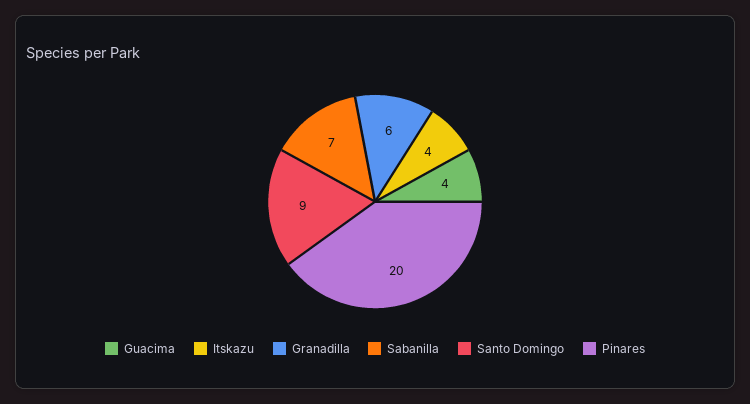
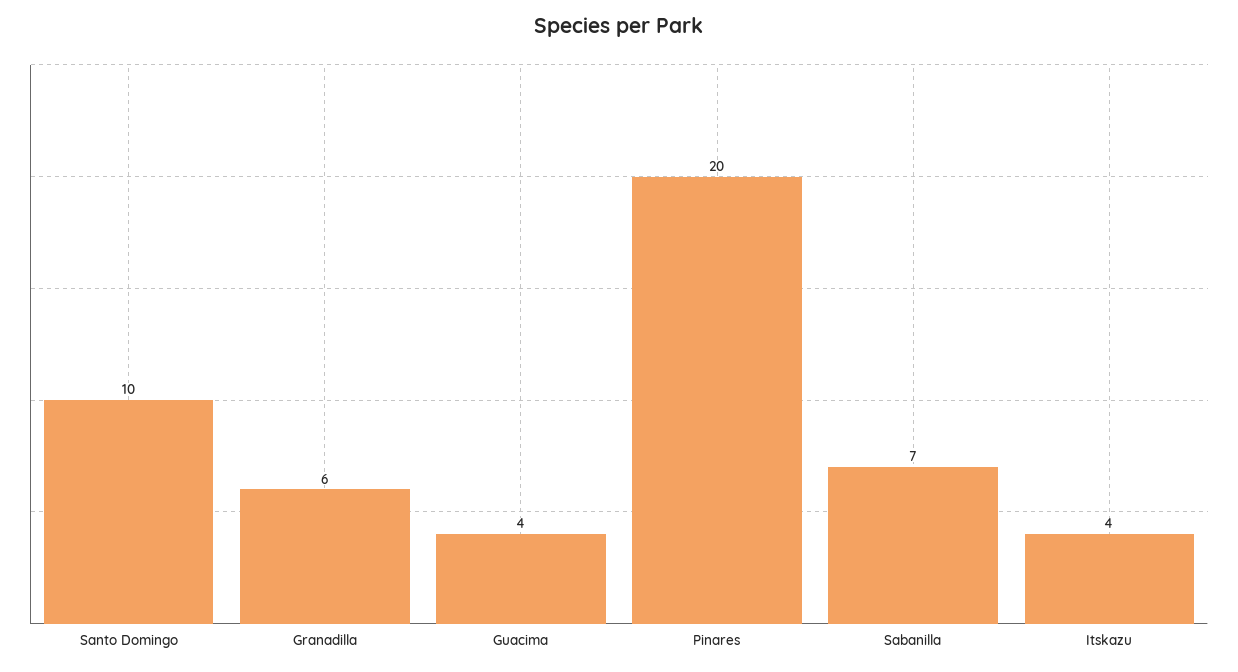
  {
    "Guacima": 4,
    "Itskazu": 4,
    "Granadilla": 6,
    "Sabanilla": 7,
-   "Santo Domingo": 9,
+   "Santo Domingo": 10,
    "Pinares": 20
  }

